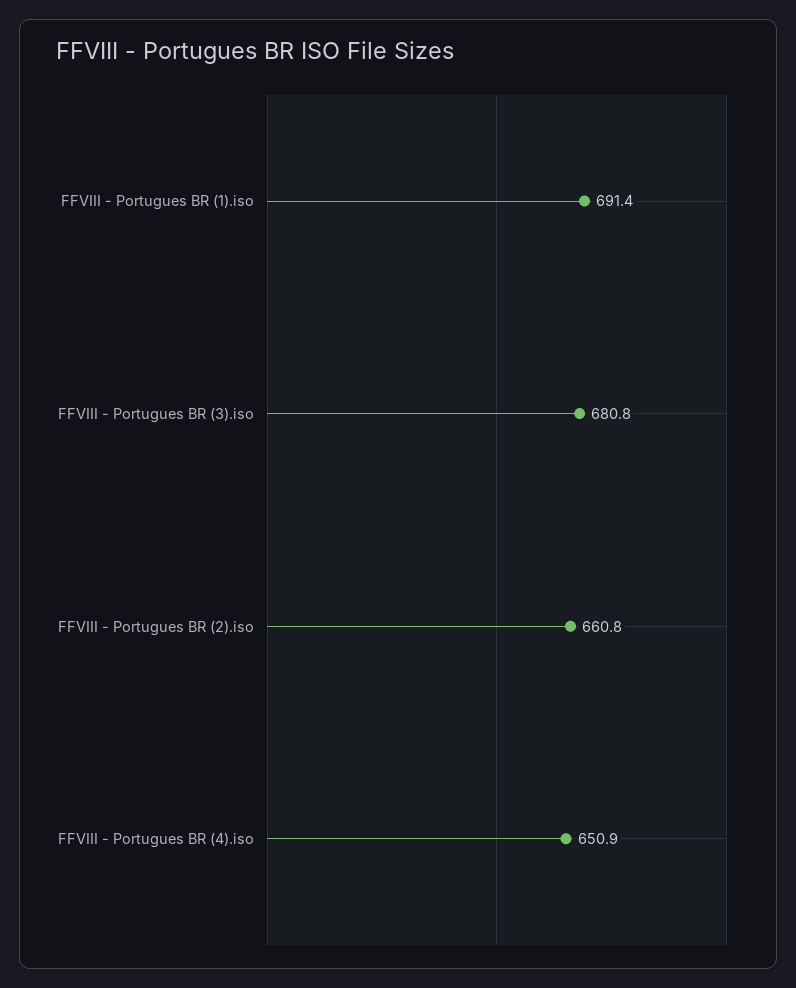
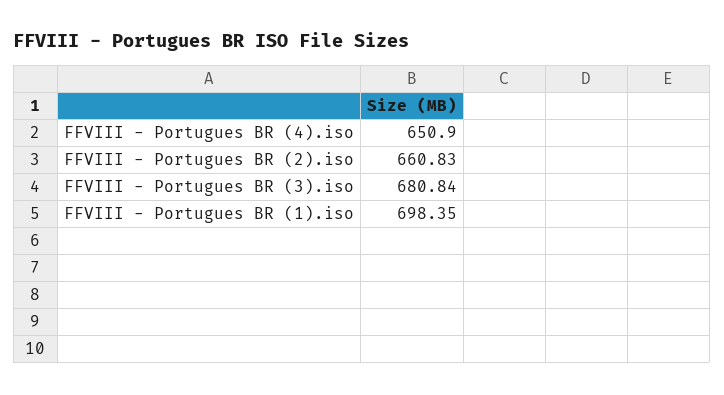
  {
-   "FFVIII - Portugues BR (1).iso": 691.4,
+   "FFVIII - Portugues BR (1).iso": 698.35,
    "FFVIII - Portugues BR (3).iso": 680.84,
    "FFVIII - Portugues BR (2).iso": 660.83,
    "FFVIII - Portugues BR (4).iso": 650.9
  }

